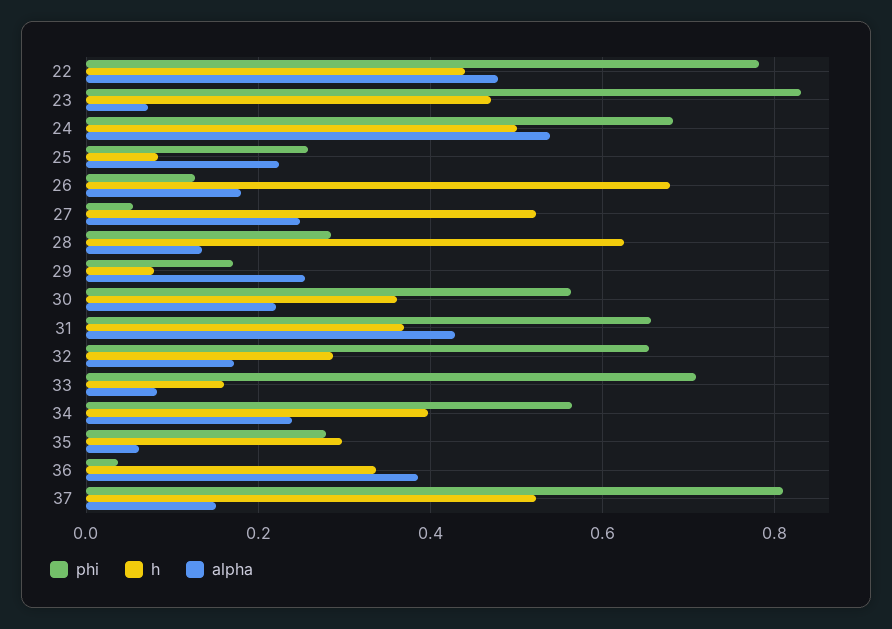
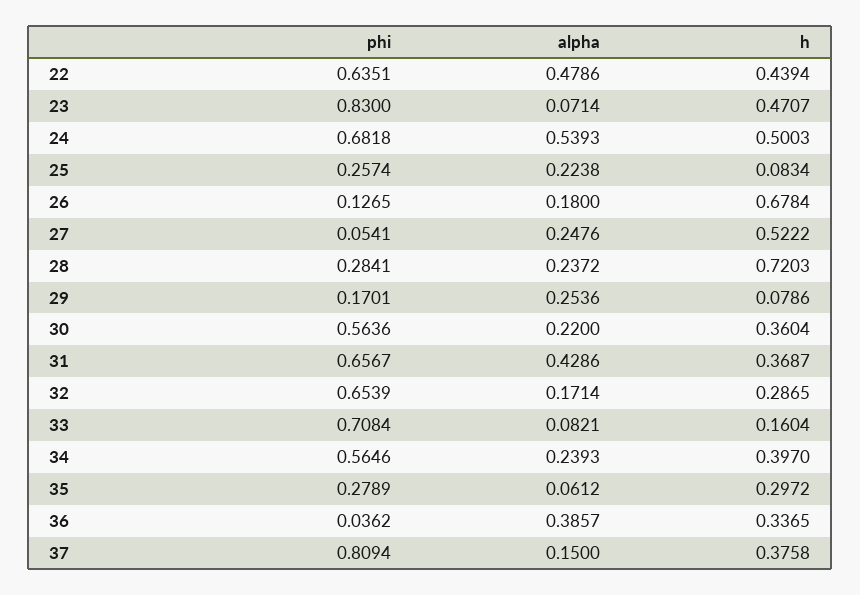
  {
    "phi": {
-     "22": 0.78,
+     "22": 0.6351,
      "23": 0.83,
      "24": 0.6818,
      "25": 0.2574,
      "26": 0.1265,
      "27": 0.0541,
      "28": 0.2841,
      "29": 0.1701,
      "30": 0.5636,
      "31": 0.6567,
      "32": 0.6539,
      "33": 0.7084,
      "34": 0.5646,
      "35": 0.2789,
      "36": 0.0362,
      "37": 0.8094
    },
    "h": {
      "22": 0.4394,
      "23": 0.4707,
      "24": 0.5003,
      "25": 0.0834,
      "26": 0.6784,
      "27": 0.5222,
-     "28": 0.62,
+     "28": 0.7203,
      "29": 0.0786,
      "30": 0.3604,
      "31": 0.3687,
      "32": 0.2865,
      "33": 0.1604,
      "34": 0.397,
      "35": 0.2972,
      "36": 0.3365,
-     "37": 0.52
+     "37": 0.3758
    },
    "alpha": {
      "22": 0.4786,
      "23": 0.0714,
      "24": 0.5393,
      "25": 0.2238,
      "26": 0.18,
      "27": 0.2476,
-     "28": 0.14,
+     "28": 0.2372,
      "29": 0.2536,
      "30": 0.22,
      "31": 0.4286,
      "32": 0.1714,
      "33": 0.0821,
      "34": 0.2393,
      "35": 0.0612,
      "36": 0.3857,
      "37": 0.15
    }
  }

